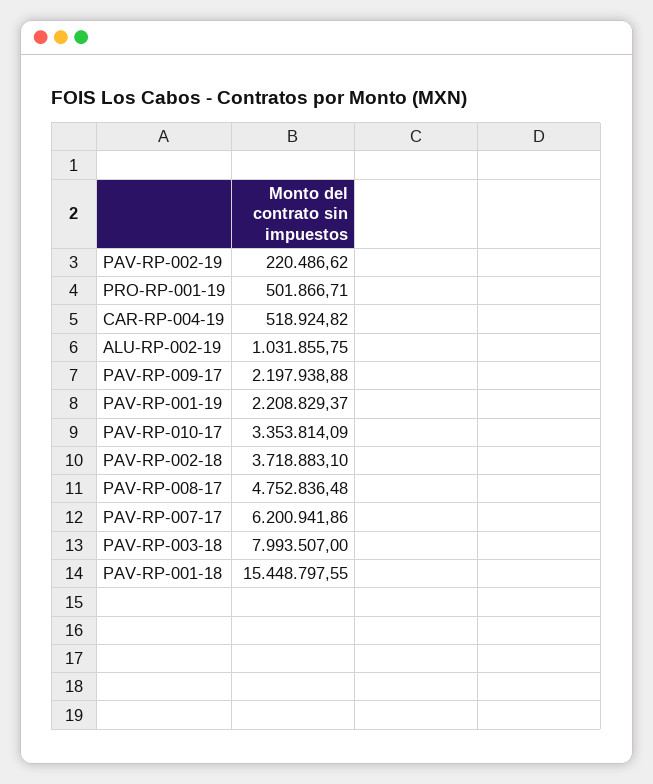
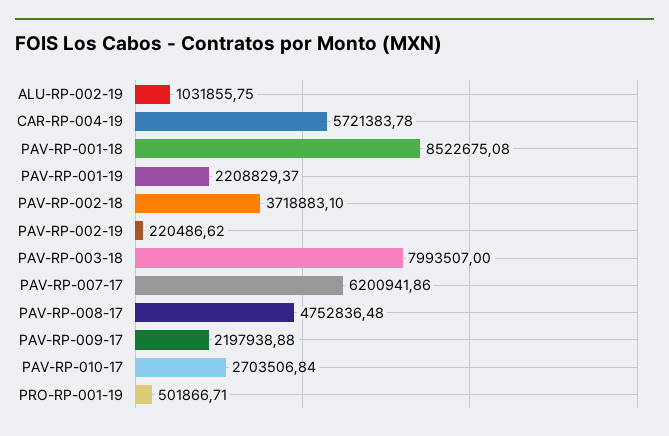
  {
    "PAV-RP-002-19": 220486.62,
    "PRO-RP-001-19": 501866.71,
-   "CAR-RP-004-19": 518924.82,
+   "CAR-RP-004-19": 5721383.78,
    "ALU-RP-002-19": 1031855.75,
    "PAV-RP-009-17": 2197938.88,
    "PAV-RP-001-19": 2208829.37,
-   "PAV-RP-010-17": 3353814.09,
+   "PAV-RP-010-17": 2703506.84,
    "PAV-RP-002-18": 3718883.1,
    "PAV-RP-008-17": 4752836.48,
    "PAV-RP-007-17": 6200941.86,
    "PAV-RP-003-18": 7993507,
-   "PAV-RP-001-18": 15448797.55
+   "PAV-RP-001-18": 8522675.08
  }

